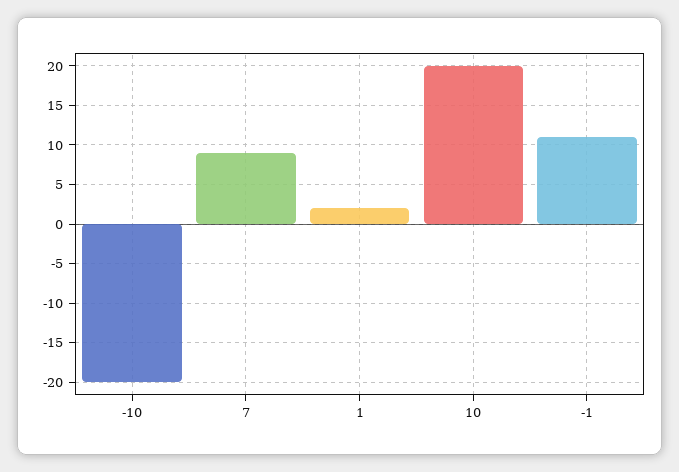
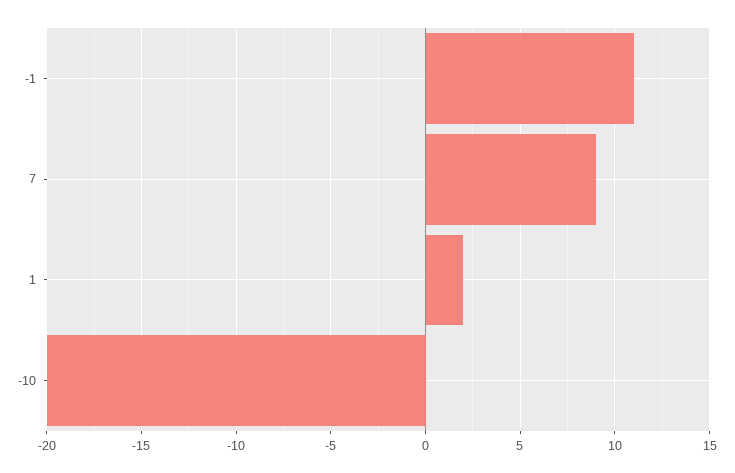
  {
    "-10": -20,
    "7": 9,
    "1": 2,
-   "10": 20,
    "-1": 11
  }

